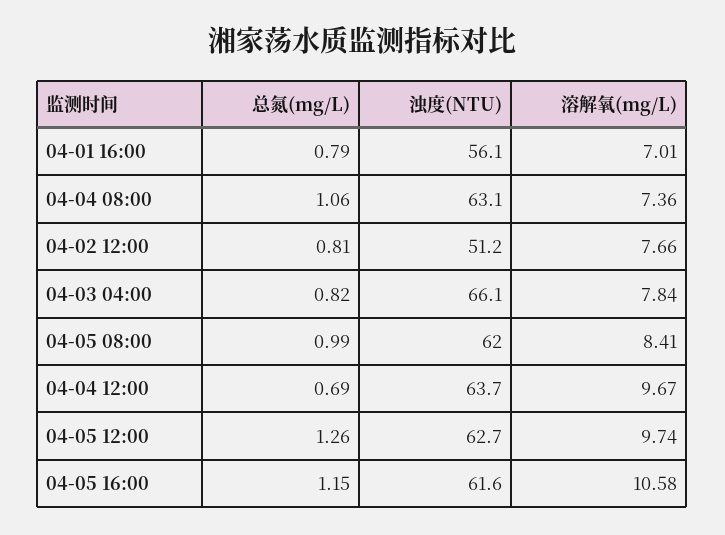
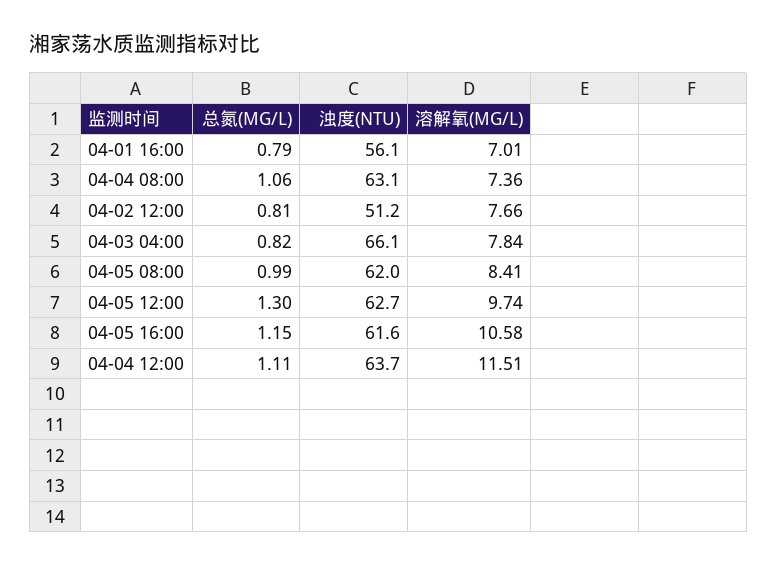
  {
    "总氮(mg/L)": {
      "04-01 16:00": 0.79,
      "04-04 08:00": 1.06,
      "04-02 12:00": 0.81,
      "04-03 04:00": 0.82,
      "04-05 08:00": 0.99,
-     "04-04 12:00": 0.69,
+     "04-04 12:00": 1.11,
-     "04-05 12:00": 1.26,
+     "04-05 12:00": 1.3,
      "04-05 16:00": 1.15
    },
    "浊度(NTU)": {
      "04-01 16:00": 56.1,
      "04-04 08:00": 63.1,
      "04-02 12:00": 51.2,
      "04-03 04:00": 66.1,
      "04-05 08:00": 62,
      "04-04 12:00": 63.7,
      "04-05 12:00": 62.7,
      "04-05 16:00": 61.6
    },
    "溶解氧(mg/L)": {
      "04-01 16:00": 7.01,
      "04-04 08:00": 7.36,
      "04-02 12:00": 7.66,
      "04-03 04:00": 7.84,
      "04-05 08:00": 8.41,
-     "04-04 12:00": 9.67,
+     "04-04 12:00": 11.51,
      "04-05 12:00": 9.74,
      "04-05 16:00": 10.58
    }
  }

